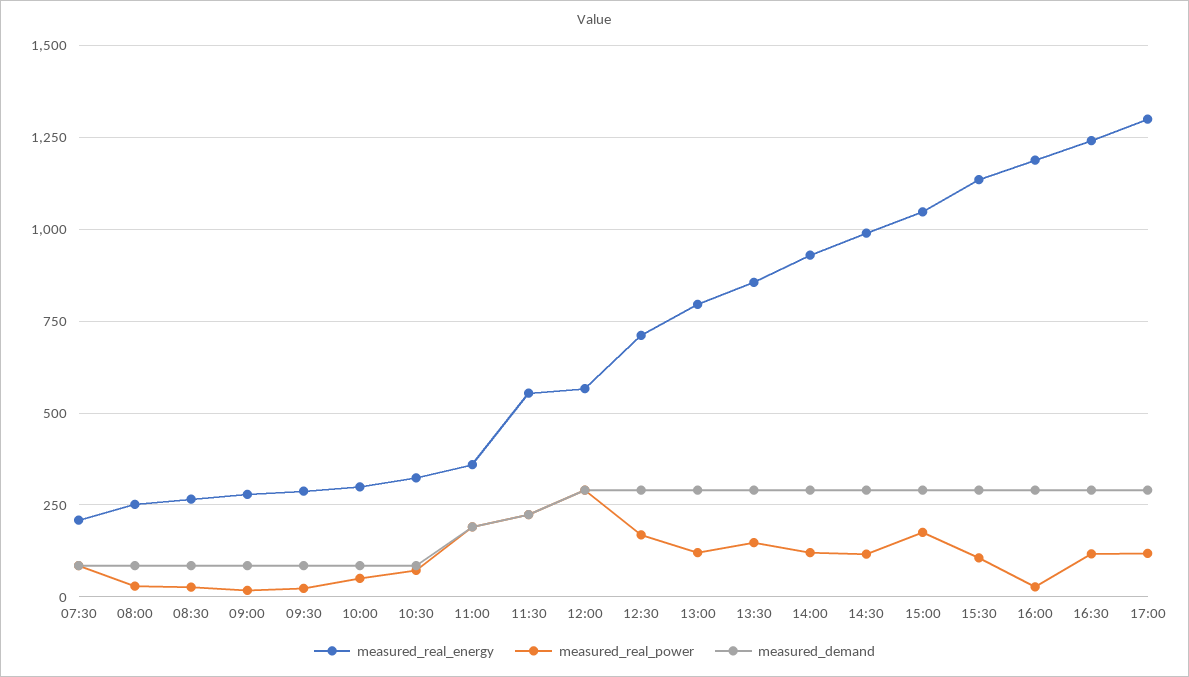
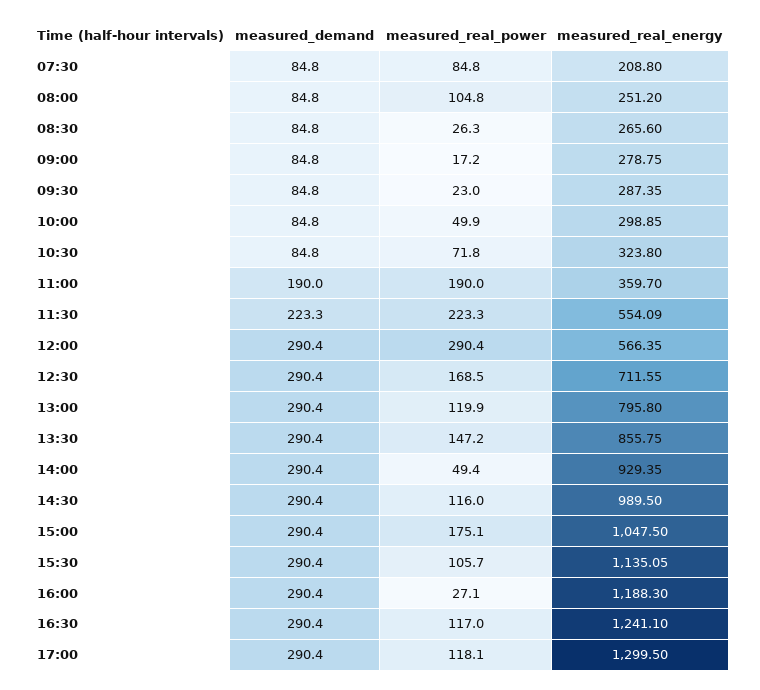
  {
    "measured_real_energy": {
      "07:30": 208.8,
      "08:00": 251.2,
      "08:30": 265.6,
      "09:00": 278.75,
      "09:30": 287.35,
      "10:00": 298.85,
      "10:30": 323.8,
      "11:00": 359.7,
      "11:30": 554.09,
      "12:00": 566.35,
      "12:30": 711.55,
      "13:00": 795.8,
      "13:30": 855.75,
      "14:00": 929.35,
      "14:30": 989.5,
      "15:00": 1047.5,
      "15:30": 1135.05,
      "16:00": 1188.3,
      "16:30": 1241.1,
      "17:00": 1299.5
    },
    "measured_real_power": {
      "07:30": 84.8,
-     "08:00": 25,
+     "08:00": 104.8,
      "08:30": 26.3,
      "09:00": 17.2,
      "09:30": 23,
      "10:00": 49.9,
      "10:30": 71.8,
      "11:00": 190,
      "11:30": 223.3,
      "12:00": 290.4,
      "12:30": 168.5,
      "13:00": 119.9,
      "13:30": 147.2,
-     "14:00": 125,
+     "14:00": 49.4,
      "14:30": 116,
      "15:00": 175.1,
      "15:30": 105.7,
      "16:00": 27.1,
      "16:30": 117,
      "17:00": 118.1
    },
    "measured_demand": {
      "07:30": 84.8,
      "08:00": 84.8,
      "08:30": 84.8,
      "09:00": 84.8,
      "09:30": 84.8,
      "10:00": 84.8,
      "10:30": 84.8,
      "11:00": 190,
      "11:30": 223.3,
      "12:00": 290.4,
      "12:30": 290.4,
      "13:00": 290.4,
      "13:30": 290.4,
      "14:00": 290.4,
      "14:30": 290.4,
      "15:00": 290.4,
      "15:30": 290.4,
      "16:00": 290.4,
      "16:30": 290.4,
      "17:00": 290.4
    }
  }

